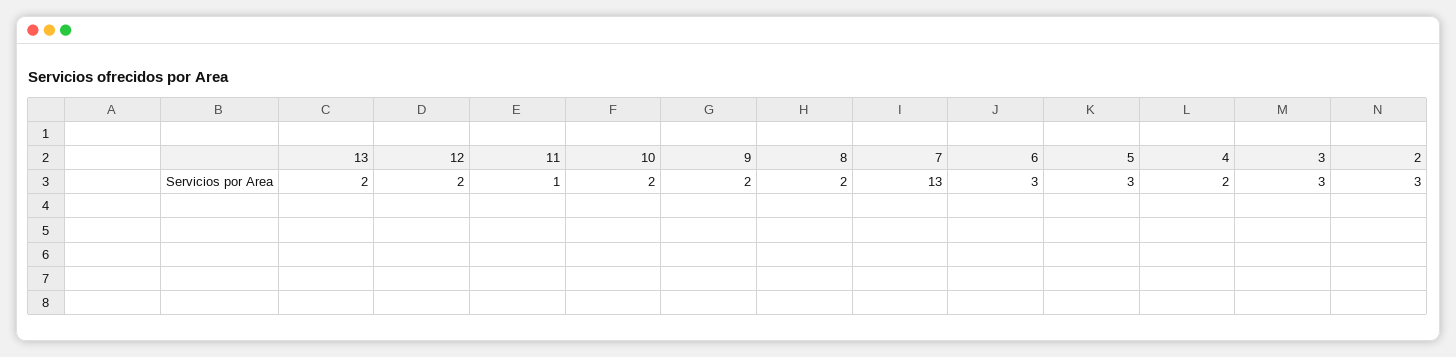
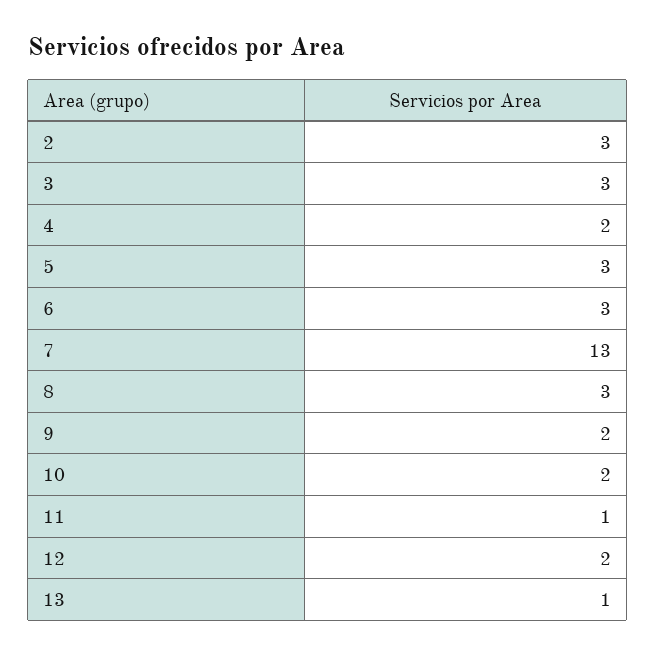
  {
-   "13": 2,
+   "13": 1,
    "12": 2,
    "11": 1,
    "10": 2,
    "9": 2,
-   "8": 2,
+   "8": 3,
    "7": 13,
    "6": 3,
    "5": 3,
    "4": 2,
    "3": 3,
    "2": 3
  }

